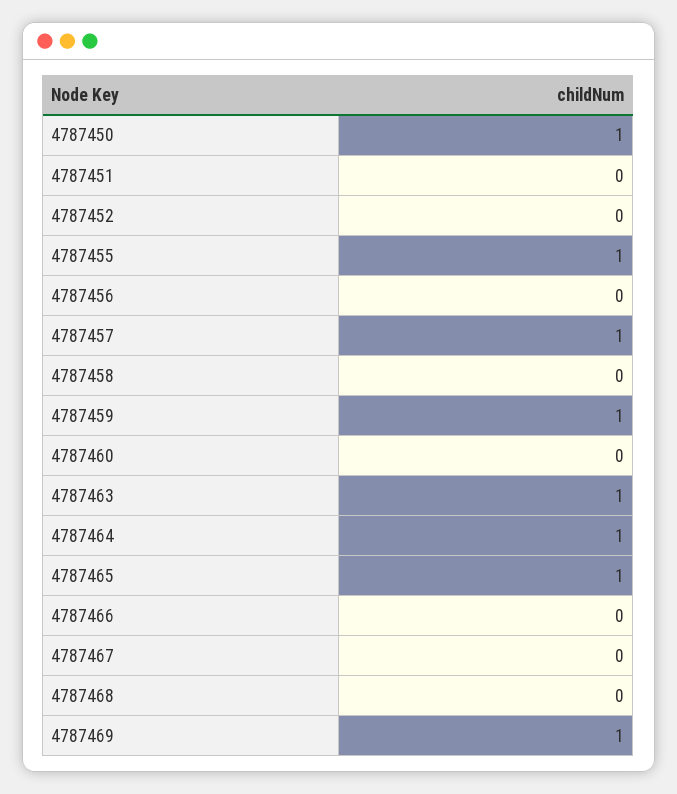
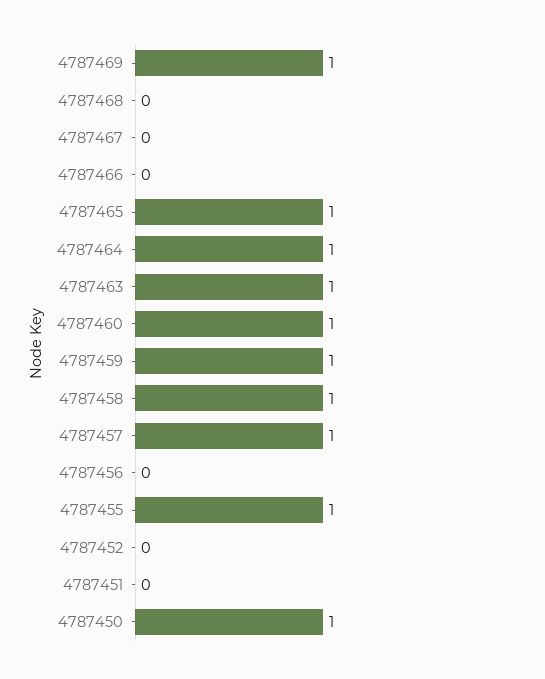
  {
    "4787450": 1,
    "4787451": 0,
    "4787452": 0,
    "4787455": 1,
    "4787456": 0,
    "4787457": 1,
-   "4787458": 0,
+   "4787458": 1,
    "4787459": 1,
-   "4787460": 0,
+   "4787460": 1,
    "4787463": 1,
    "4787464": 1,
    "4787465": 1,
    "4787466": 0,
    "4787467": 0,
    "4787468": 0,
    "4787469": 1
  }

